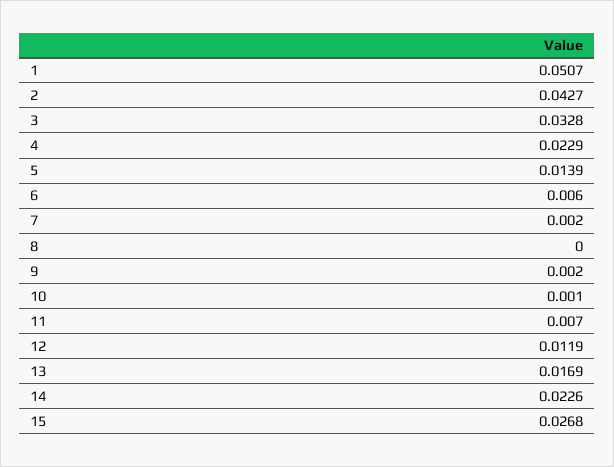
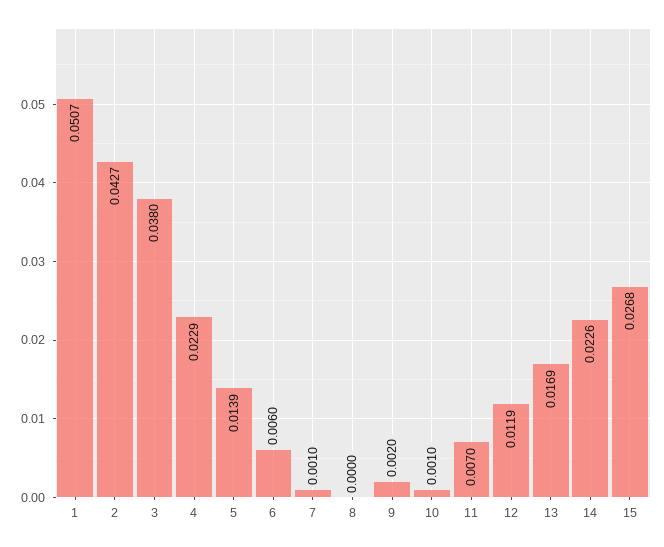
  {
    "1": 0.0507,
    "2": 0.0427,
-   "3": 0.0328,
+   "3": 0.038,
    "4": 0.0229,
    "5": 0.0139,
    "6": 0.006,
-   "7": 0.002,
+   "7": 0.001,
    "8": 0,
    "9": 0.002,
    "10": 0.001,
    "11": 0.007,
    "12": 0.0119,
    "13": 0.0169,
    "14": 0.0226,
    "15": 0.0268
  }

